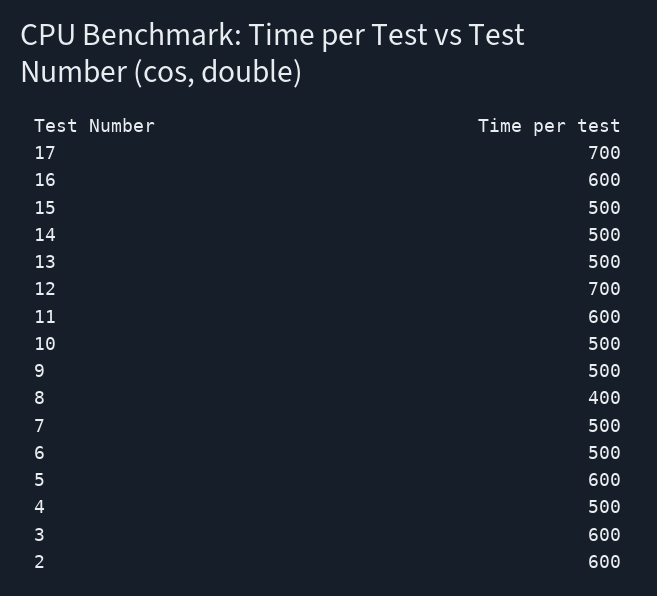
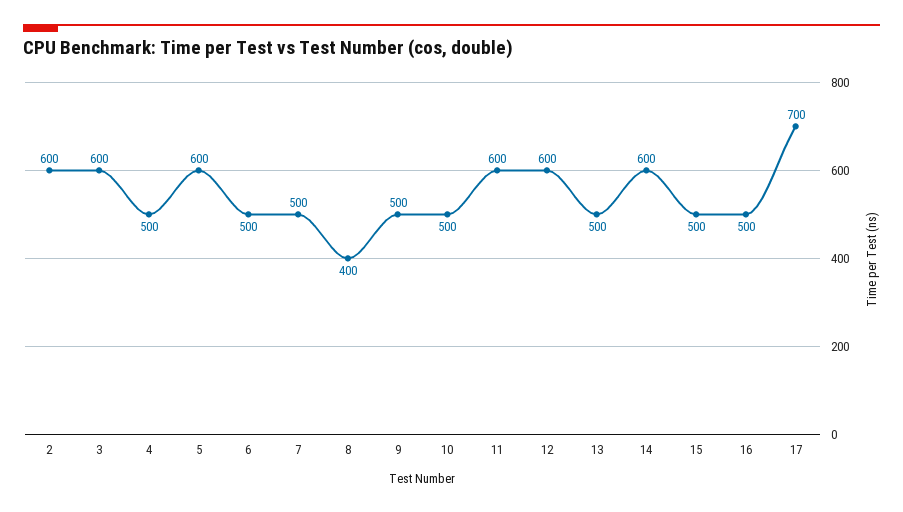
  {
    "17": 700,
-   "16": 600,
+   "16": 500,
    "15": 500,
-   "14": 500,
+   "14": 600,
    "13": 500,
-   "12": 700,
+   "12": 600,
    "11": 600,
    "10": 500,
    "9": 500,
    "8": 400,
    "7": 500,
    "6": 500,
    "5": 600,
    "4": 500,
    "3": 600,
    "2": 600
  }

